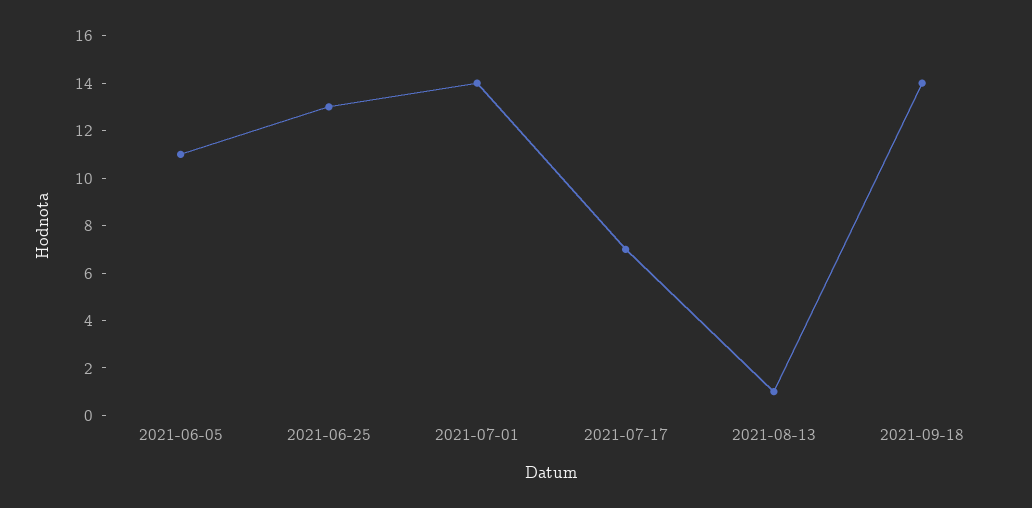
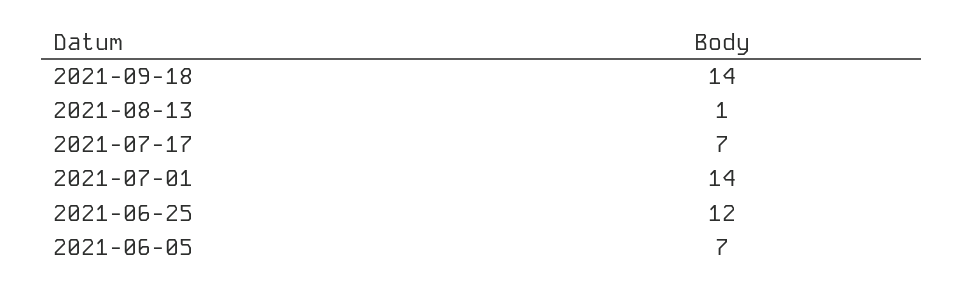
  {
-   "2021-06-05": 11,
+   "2021-06-05": 7,
-   "2021-06-25": 13,
+   "2021-06-25": 12,
    "2021-07-01": 14,
    "2021-07-17": 7,
    "2021-08-13": 1,
    "2021-09-18": 14
  }

